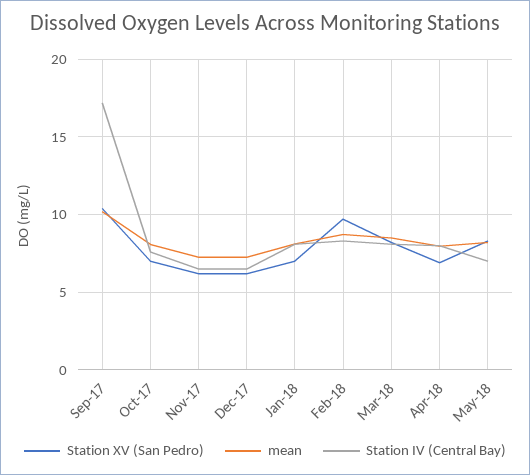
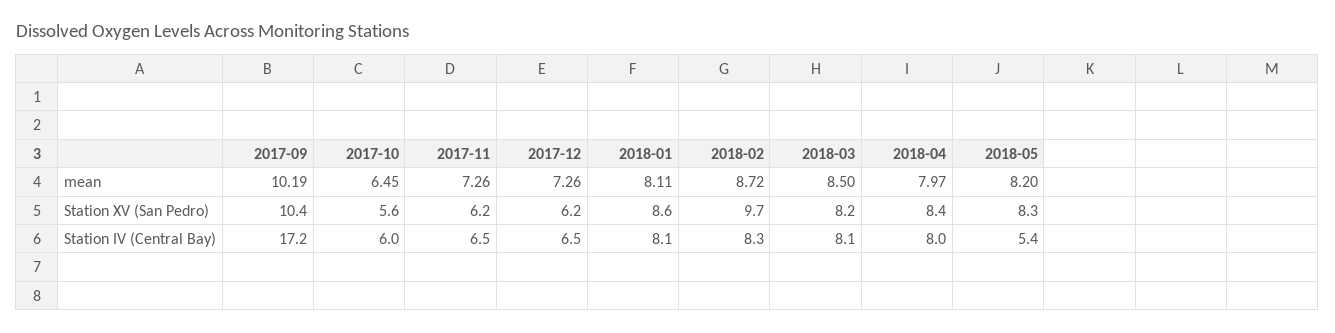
  {
    "Station XV (San Pedro)": {
      "Sep-17": 10.4,
-     "Oct-17": 7,
+     "Oct-17": 5.6,
      "Nov-17": 6.2,
      "Dec-17": 6.2,
-     "Jan-18": 7,
+     "Jan-18": 8.6,
      "Feb-18": 9.7,
      "Mar-18": 8.2,
-     "Apr-18": 7,
+     "Apr-18": 8.4,
      "May-18": 8.3
    },
    "mean": {
      "Sep-17": 10.19,
-     "Oct-17": 8,
+     "Oct-17": 6.45,
      "Nov-17": 7.26,
      "Dec-17": 7.26,
      "Jan-18": 8.11,
      "Feb-18": 8.72,
      "Mar-18": 8.5,
      "Apr-18": 7.97,
      "May-18": 8.2
    },
    "Station IV (Central Bay)": {
      "Sep-17": 17.2,
-     "Oct-17": 7.5,
+     "Oct-17": 6,
      "Nov-17": 6.5,
      "Dec-17": 6.5,
      "Jan-18": 8.1,
      "Feb-18": 8.3,
      "Mar-18": 8.1,
      "Apr-18": 8,
-     "May-18": 7
+     "May-18": 5.4
    }
  }

